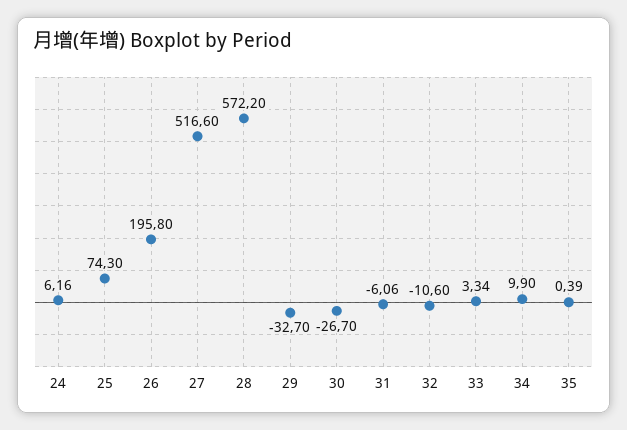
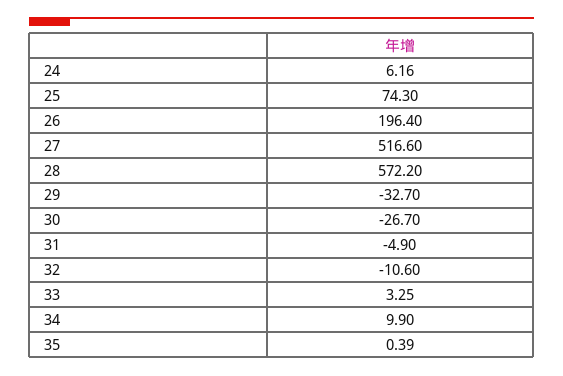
  {
    "24": 6.16,
    "25": 74.3,
-   "26": 195.8,
+   "26": 196.4,
    "27": 516.6,
    "28": 572.2,
    "29": -32.7,
    "30": -26.7,
-   "31": -6.06,
+   "31": -4.9,
    "32": -10.6,
-   "33": 3.34,
+   "33": 3.25,
    "34": 9.9,
    "35": 0.39
  }

